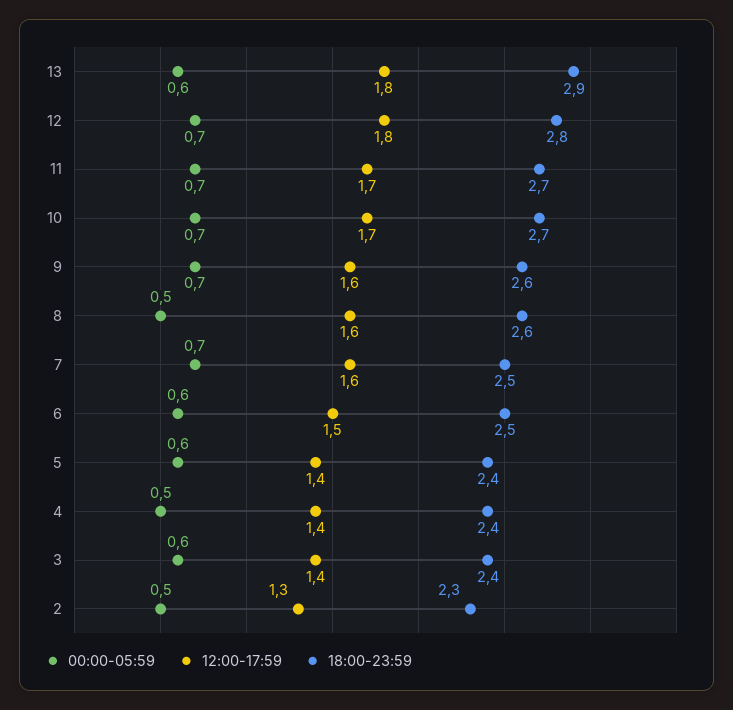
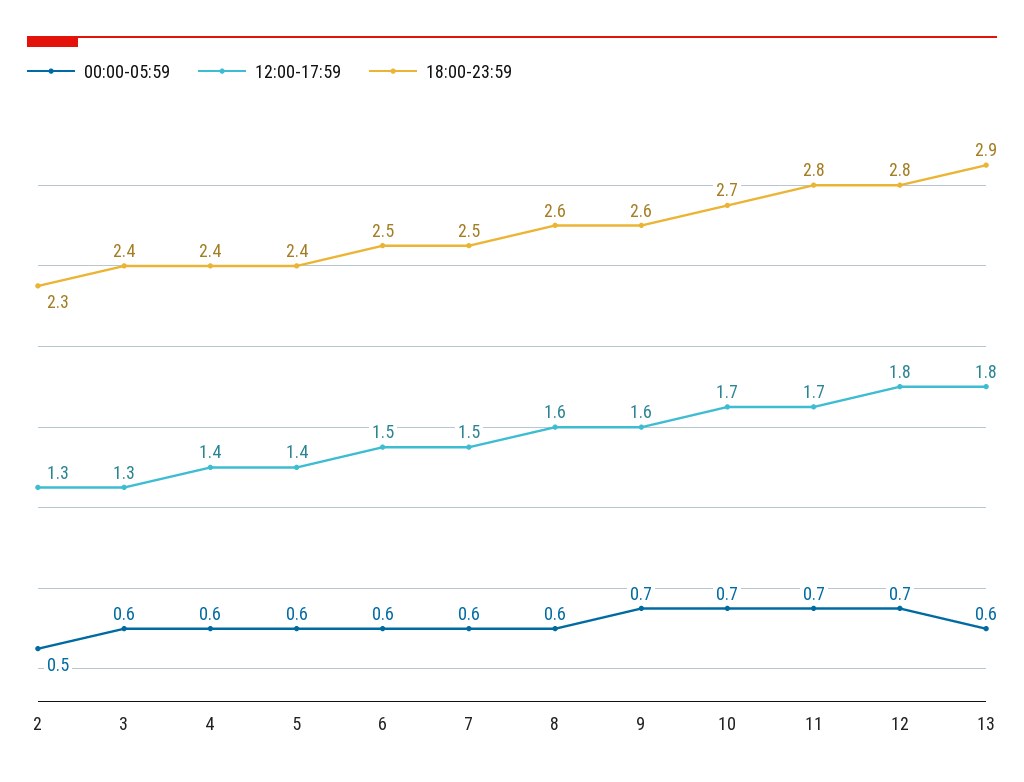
  {
    "00:00-05:59": {
      "13": 0.6,
      "12": 0.7,
      "11": 0.7,
      "10": 0.7,
      "9": 0.7,
-     "8": 0.5,
+     "8": 0.6,
-     "7": 0.7,
+     "7": 0.6,
      "6": 0.6,
      "5": 0.6,
-     "4": 0.5,
+     "4": 0.6,
      "3": 0.6,
      "2": 0.5
    },
    "12:00-17:59": {
      "13": 1.8,
      "12": 1.8,
      "11": 1.7,
      "10": 1.7,
      "9": 1.6,
      "8": 1.6,
-     "7": 1.6,
+     "7": 1.5,
      "6": 1.5,
      "5": 1.4,
      "4": 1.4,
-     "3": 1.4,
+     "3": 1.3,
      "2": 1.3
    },
    "18:00-23:59": {
      "13": 2.9,
      "12": 2.8,
-     "11": 2.7,
+     "11": 2.8,
      "10": 2.7,
      "9": 2.6,
      "8": 2.6,
      "7": 2.5,
      "6": 2.5,
      "5": 2.4,
      "4": 2.4,
      "3": 2.4,
      "2": 2.3
    }
  }

